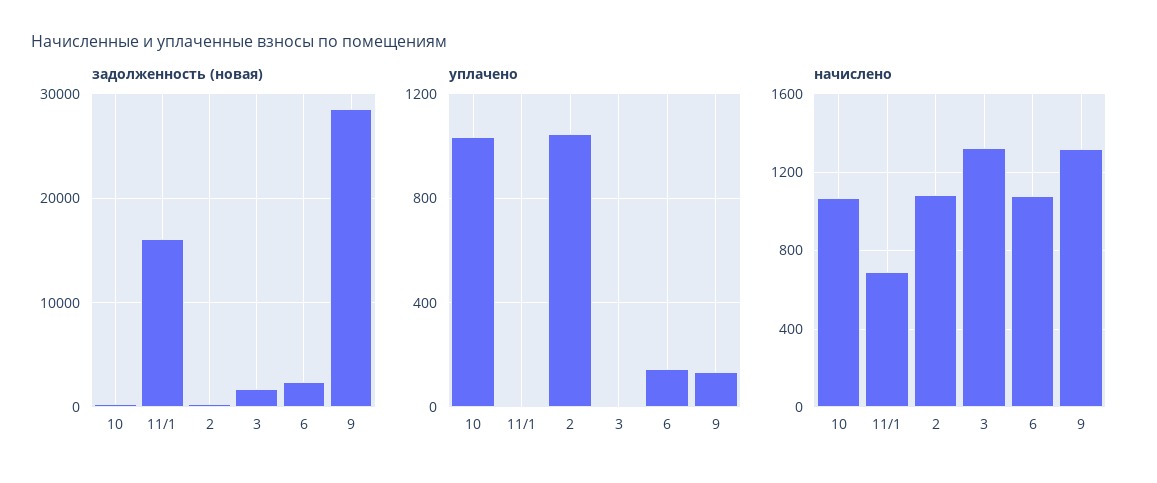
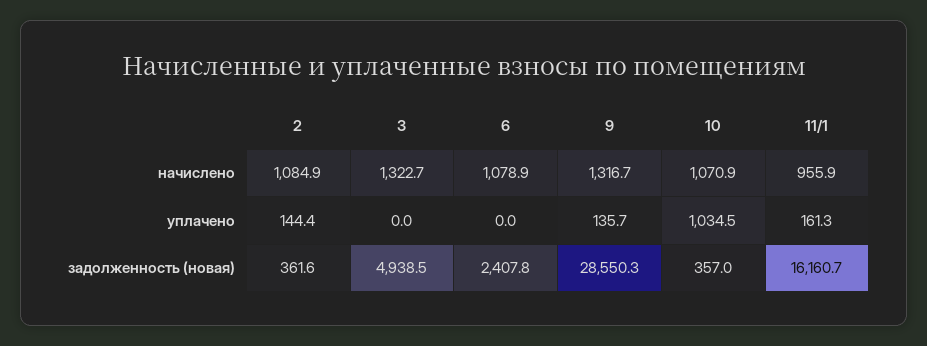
  {
    "задолженность (новая)": {
      "10": 357,
      "11/1": 16160.7,
      "2": 361.6,
-     "3": 2000,
+     "3": 4938.5,
      "6": 2407.8,
      "9": 28550.3
    },
    "уплачено": {
      "10": 1034.5,
-     "11/1": 0,
+     "11/1": 161.3,
-     "2": 1050,
+     "2": 144.4,
      "3": 0,
-     "6": 150,
+     "6": 0,
      "9": 135.7
    },
    "начислено": {
      "10": 1070.9,
-     "11/1": 700,
+     "11/1": 955.9,
      "2": 1084.9,
      "3": 1322.7,
      "6": 1078.9,
      "9": 1316.7
    }
  }

